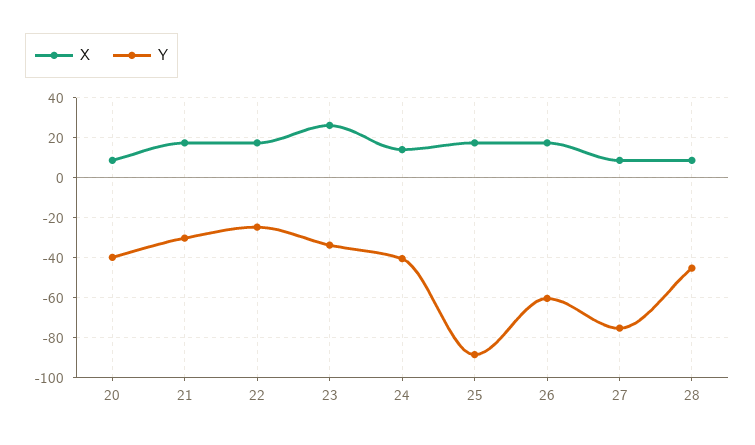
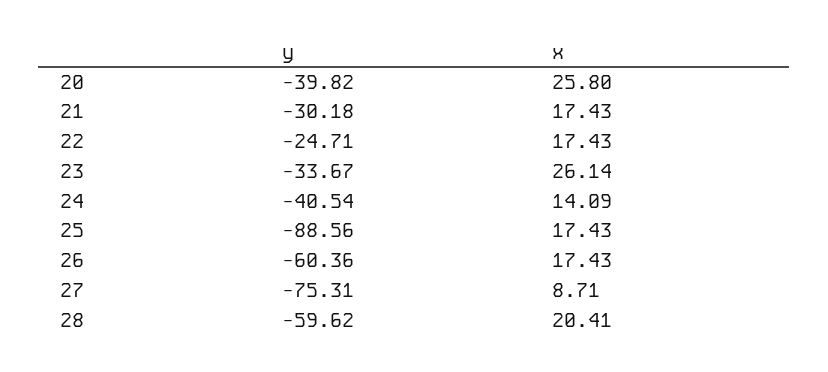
  {
    "X": {
-     "20": 10,
+     "20": 25.8,
      "21": 17.43,
      "22": 17.43,
      "23": 26.14,
      "24": 14.09,
      "25": 17.43,
      "26": 17.43,
      "27": 8.71,
-     "28": 10
+     "28": 20.41
    },
    "Y": {
      "20": -39.82,
      "21": -30.18,
      "22": -24.71,
      "23": -33.67,
      "24": -40.54,
      "25": -88.56,
      "26": -60.36,
      "27": -75.31,
-     "28": -45
+     "28": -59.62
    }
  }

